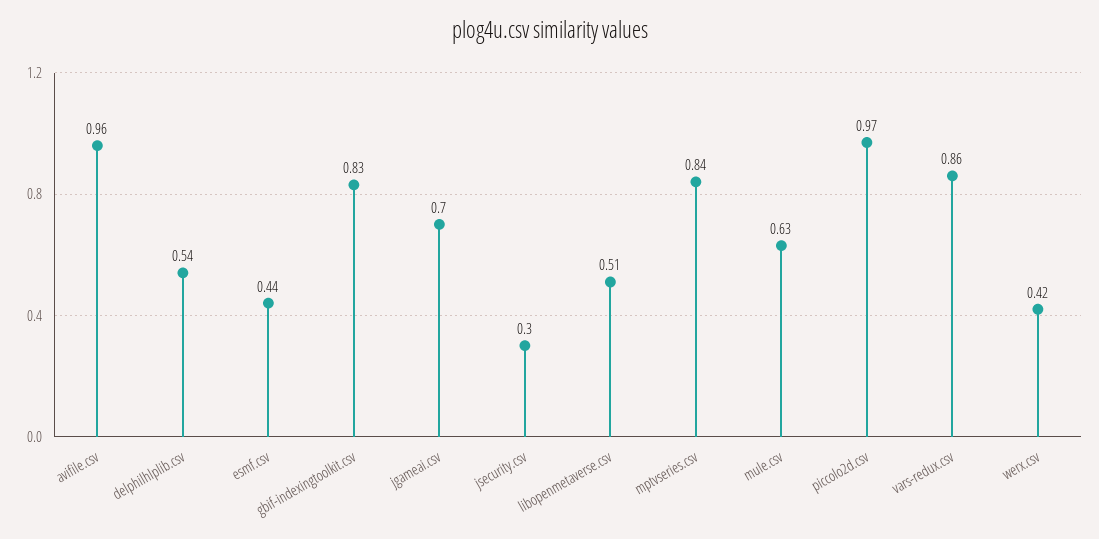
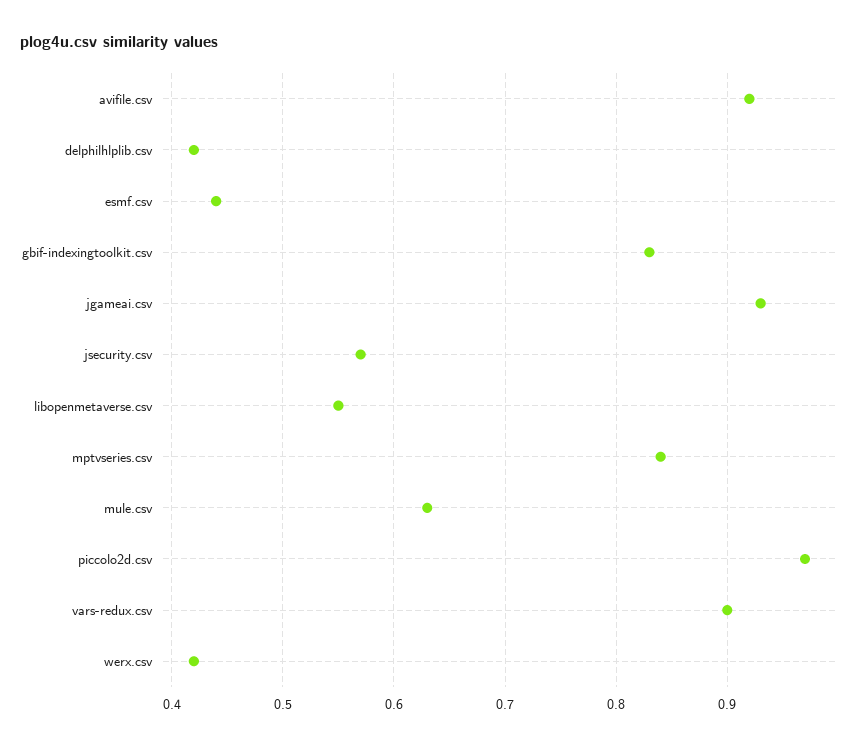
  {
-   "avifile.csv": 0.96,
+   "avifile.csv": 0.92,
-   "delphilhlplib.csv": 0.54,
+   "delphilhlplib.csv": 0.42,
    "esmf.csv": 0.44,
    "gbif-indexingtoolkit.csv": 0.83,
-   "jgameai.csv": 0.7,
+   "jgameai.csv": 0.93,
-   "jsecurity.csv": 0.3,
+   "jsecurity.csv": 0.57,
-   "libopenmetaverse.csv": 0.51,
+   "libopenmetaverse.csv": 0.55,
    "mptvseries.csv": 0.84,
    "mule.csv": 0.63,
    "piccolo2d.csv": 0.97,
-   "vars-redux.csv": 0.86,
+   "vars-redux.csv": 0.9,
    "werx.csv": 0.42
  }

